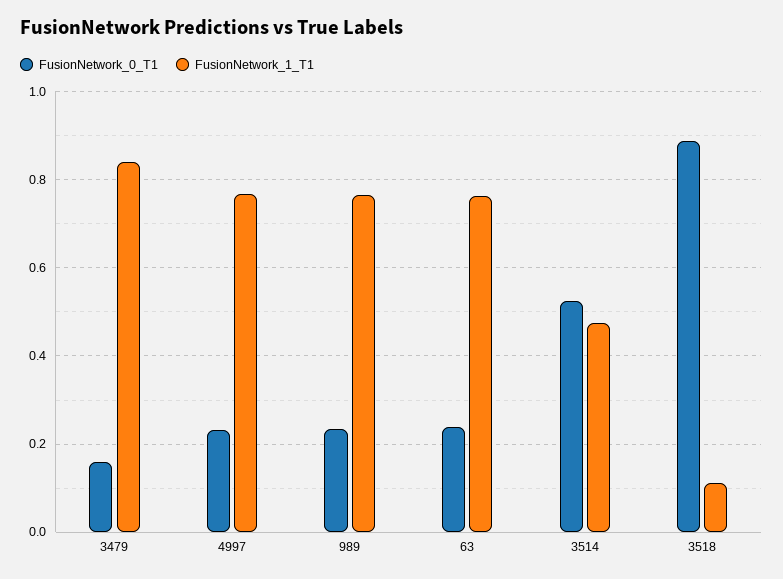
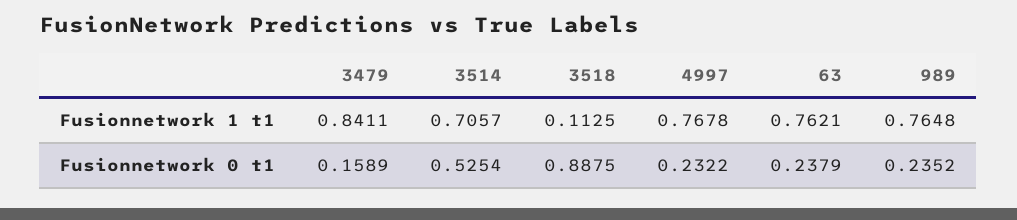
  {
    "FusionNetwork_0_T1": {
      "3479": 0.1589,
      "4997": 0.2322,
      "989": 0.2352,
      "63": 0.2379,
      "3514": 0.5254,
      "3518": 0.8875
    },
    "FusionNetwork_1_T1": {
      "3479": 0.8411,
      "4997": 0.7678,
      "989": 0.7648,
      "63": 0.7621,
-     "3514": 0.48,
+     "3514": 0.7057,
      "3518": 0.1125
    }
  }

